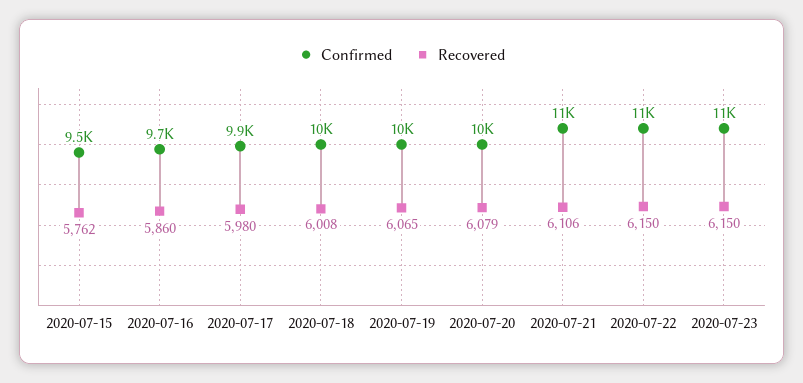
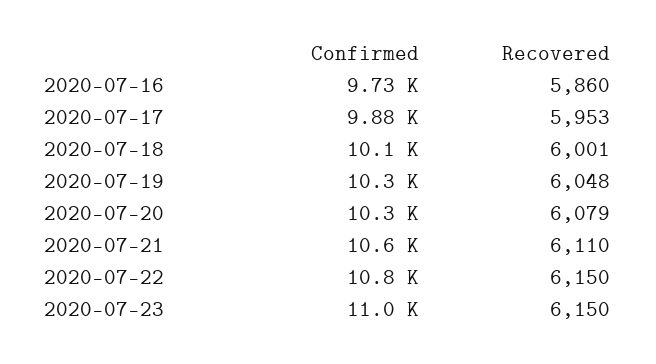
  {
    "Confirmed": {
-     "2020-07-15": 9500,
      "2020-07-16": 9730,
      "2020-07-17": 9880,
      "2020-07-18": 10100,
      "2020-07-19": 10300,
      "2020-07-20": 10300,
      "2020-07-21": 10600,
      "2020-07-22": 10800,
      "2020-07-23": 11000
    },
    "Recovered": {
-     "2020-07-15": 5762,
      "2020-07-16": 5860,
-     "2020-07-17": 5980,
+     "2020-07-17": 5953,
-     "2020-07-18": 6008,
+     "2020-07-18": 6001,
-     "2020-07-19": 6065,
+     "2020-07-19": 6048,
      "2020-07-20": 6079,
-     "2020-07-21": 6106,
+     "2020-07-21": 6110,
      "2020-07-22": 6150,
      "2020-07-23": 6150
    }
  }

